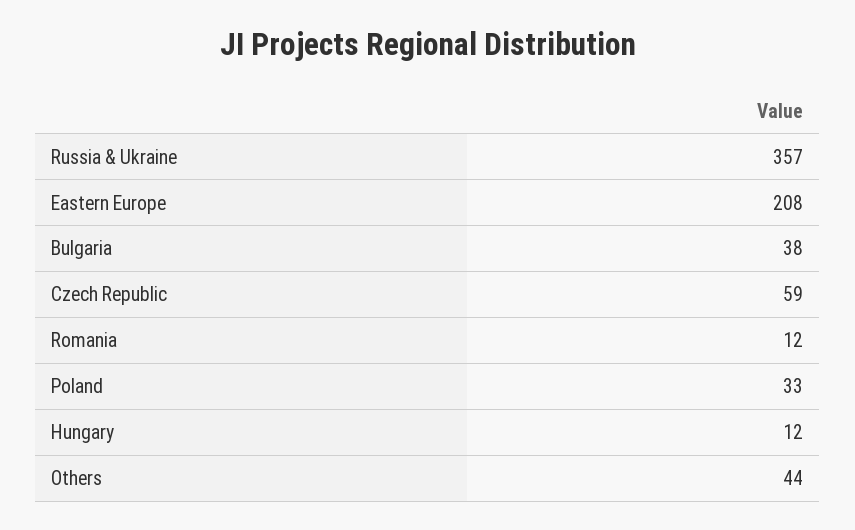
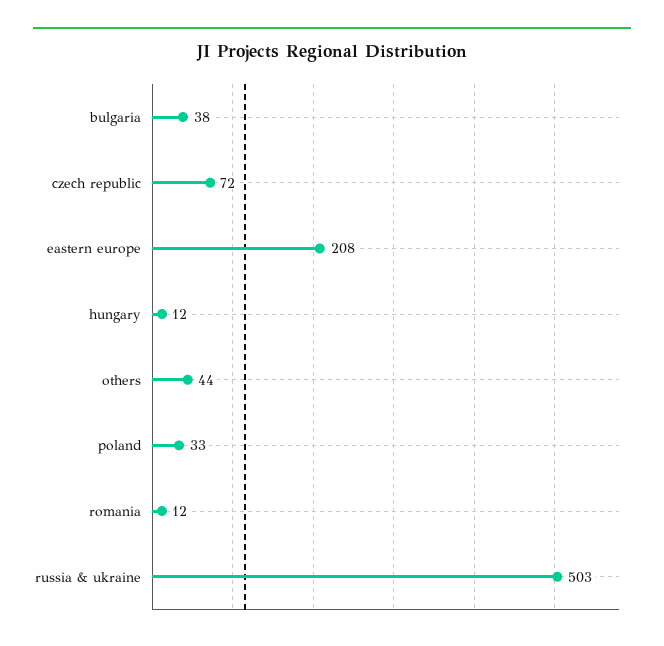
  {
-   "Russia & Ukraine": 357,
+   "Russia & Ukraine": 503,
    "Eastern Europe": 208,
    "Bulgaria": 38,
-   "Czech Republic": 59,
+   "Czech Republic": 72,
    "Romania": 12,
    "Poland": 33,
    "Hungary": 12,
    "Others": 44
  }

